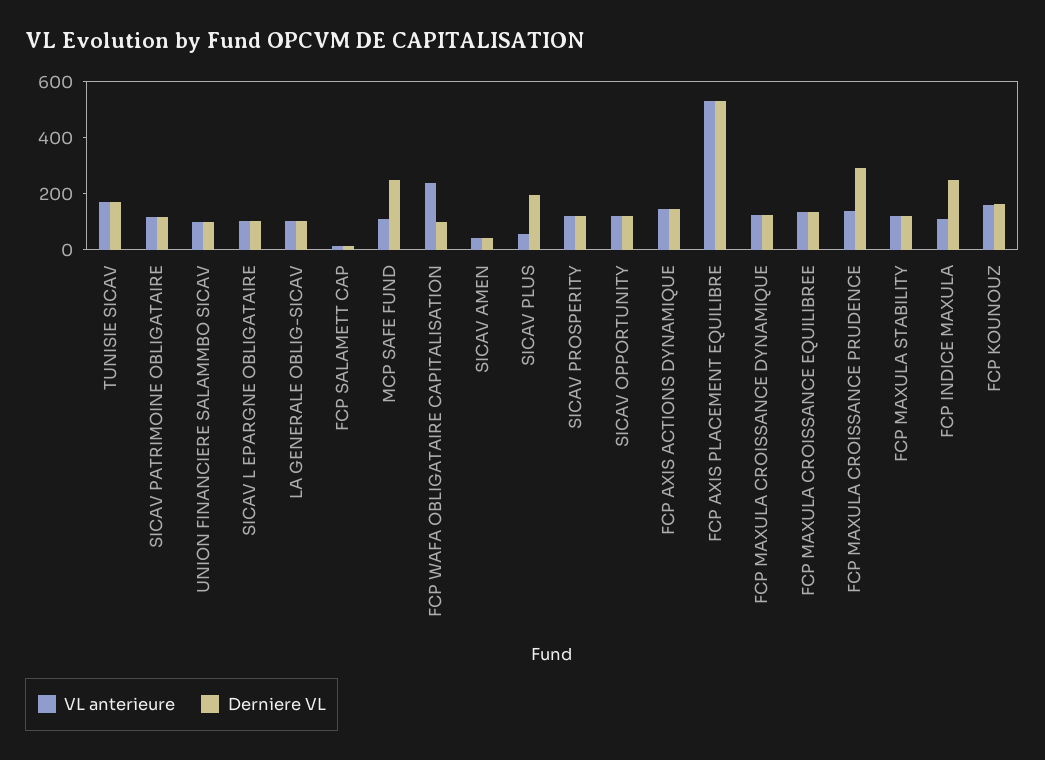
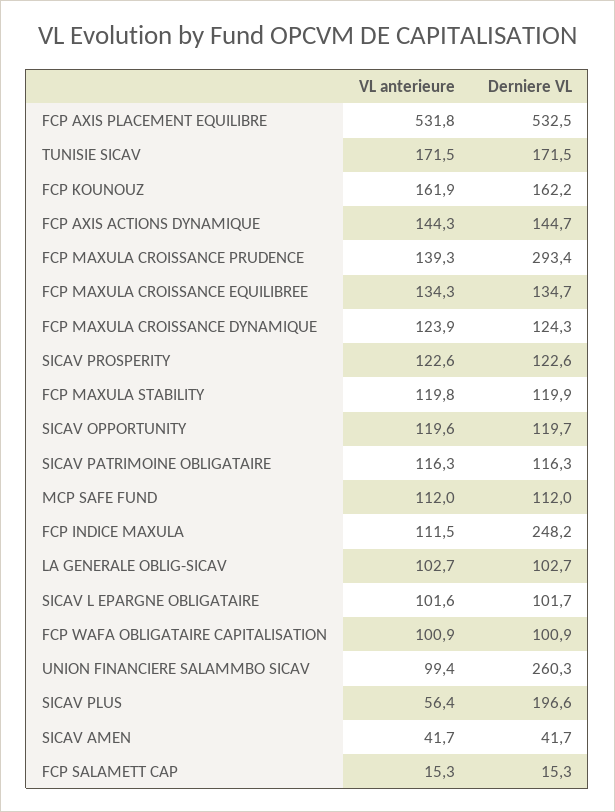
  {
    "VL anterieure": {
      "TUNISIE SICAV": 171.5,
      "SICAV PATRIMOINE OBLIGATAIRE": 116.3,
      "UNION FINANCIERE SALAMMBO SICAV": 99.4,
      "SICAV L EPARGNE OBLIGATAIRE": 101.6,
      "LA GENERALE OBLIG-SICAV": 102.7,
      "FCP SALAMETT CAP": 15.3,
      "MCP SAFE FUND": 112,
-     "FCP WAFA OBLIGATAIRE CAPITALISATION": 250,
+     "FCP WAFA OBLIGATAIRE CAPITALISATION": 100.9,
      "SICAV AMEN": 41.7,
      "SICAV PLUS": 56.4,
      "SICAV PROSPERITY": 122.6,
      "SICAV OPPORTUNITY": 119.6,
      "FCP AXIS ACTIONS DYNAMIQUE": 144.3,
      "FCP AXIS PLACEMENT EQUILIBRE": 531.8,
      "FCP MAXULA CROISSANCE DYNAMIQUE": 123.9,
      "FCP MAXULA CROISSANCE EQUILIBREE": 134.3,
      "FCP MAXULA CROISSANCE PRUDENCE": 139.3,
      "FCP MAXULA STABILITY": 119.8,
      "FCP INDICE MAXULA": 111.5,
      "FCP KOUNOUZ": 161.9
    },
    "Derniere VL": {
      "TUNISIE SICAV": 171.5,
      "SICAV PATRIMOINE OBLIGATAIRE": 116.3,
-     "UNION FINANCIERE SALAMMBO SICAV": 100,
+     "UNION FINANCIERE SALAMMBO SICAV": 260.3,
      "SICAV L EPARGNE OBLIGATAIRE": 101.7,
      "LA GENERALE OBLIG-SICAV": 102.7,
      "FCP SALAMETT CAP": 15.3,
-     "MCP SAFE FUND": 250,
+     "MCP SAFE FUND": 112,
      "FCP WAFA OBLIGATAIRE CAPITALISATION": 100.9,
      "SICAV AMEN": 41.7,
      "SICAV PLUS": 196.6,
      "SICAV PROSPERITY": 122.6,
      "SICAV OPPORTUNITY": 119.7,
      "FCP AXIS ACTIONS DYNAMIQUE": 144.7,
      "FCP AXIS PLACEMENT EQUILIBRE": 532.5,
      "FCP MAXULA CROISSANCE DYNAMIQUE": 124.3,
      "FCP MAXULA CROISSANCE EQUILIBREE": 134.7,
      "FCP MAXULA CROISSANCE PRUDENCE": 293.4,
      "FCP MAXULA STABILITY": 119.9,
      "FCP INDICE MAXULA": 248.2,
      "FCP KOUNOUZ": 162.2
    }
  }

